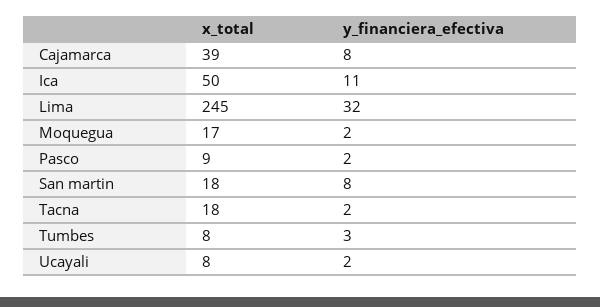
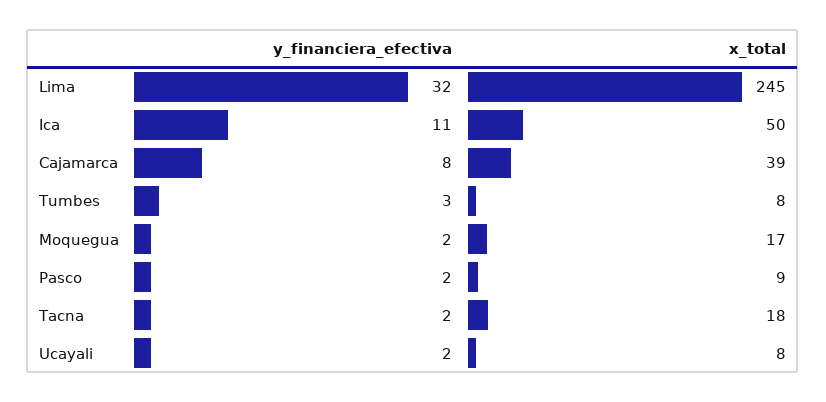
  {
    "x_total": {
      "Cajamarca": 39,
      "Ica": 50,
      "Lima": 245,
      "Moquegua": 17,
      "Pasco": 9,
-     "San martin": 18,
      "Tacna": 18,
      "Tumbes": 8,
      "Ucayali": 8
    },
    "y_financiera_efectiva": {
      "Cajamarca": 8,
      "Ica": 11,
      "Lima": 32,
      "Moquegua": 2,
      "Pasco": 2,
-     "San martin": 8,
      "Tacna": 2,
      "Tumbes": 3,
      "Ucayali": 2
    }
  }

